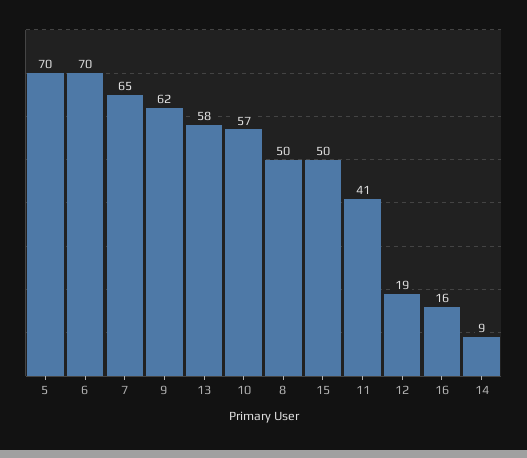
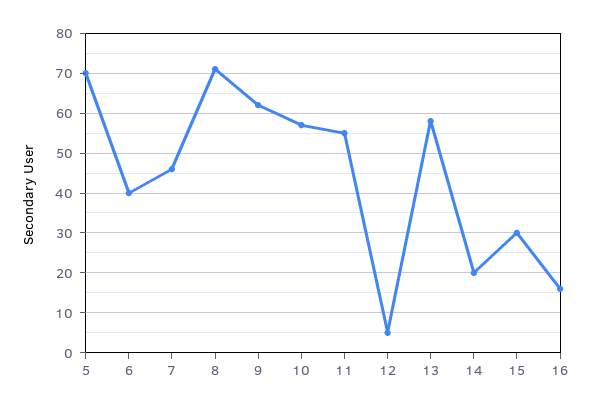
  {
    "5": 70,
-   "6": 70,
+   "6": 40,
-   "7": 65,
+   "7": 45,
    "9": 62,
    "13": 58,
    "10": 57,
-   "8": 50,
+   "8": 70,
-   "15": 50,
+   "15": 30,
-   "11": 41,
+   "11": 55,
-   "12": 19,
+   "12": 5,
    "16": 16,
-   "14": 9
+   "14": 20
  }

